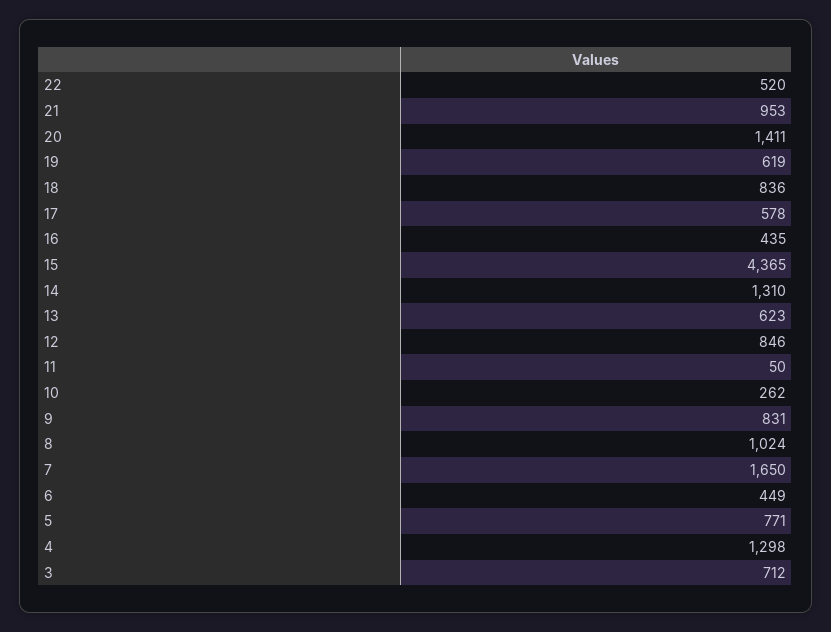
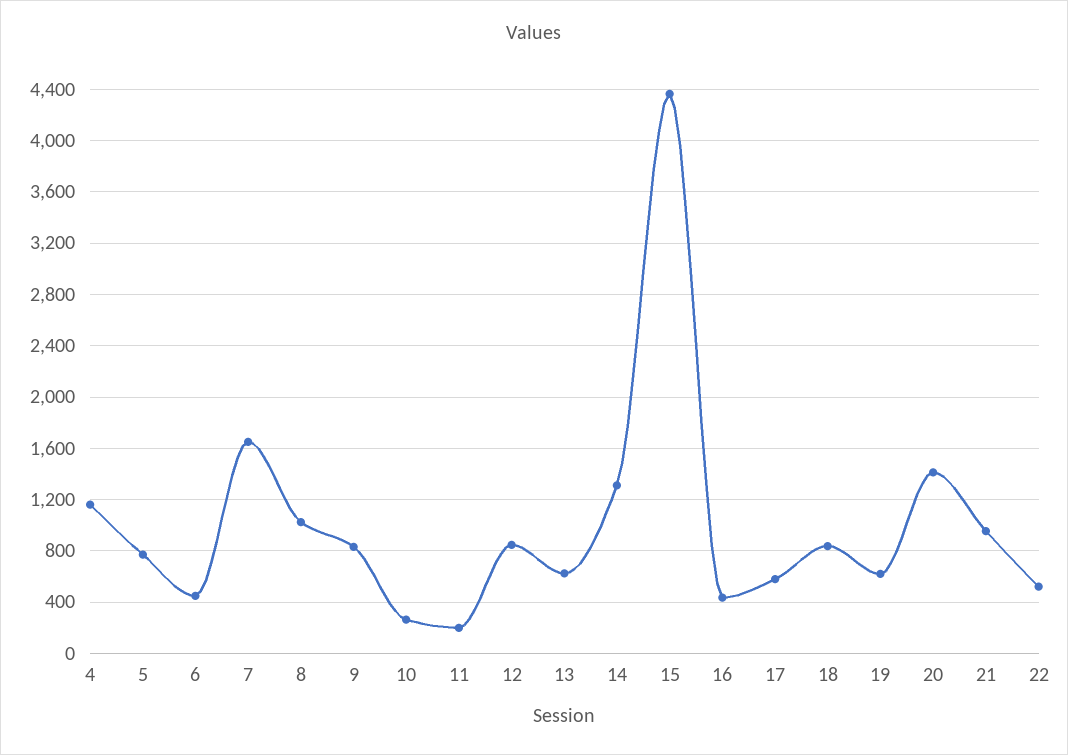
  {
    "22": 520,
    "21": 953,
    "20": 1411,
    "19": 619,
    "18": 836,
    "17": 578,
    "16": 435,
    "15": 4365,
    "14": 1310,
    "13": 623,
    "12": 846,
-   "11": 50,
+   "11": 200,
    "10": 262,
    "9": 831,
    "8": 1024,
    "7": 1650,
    "6": 449,
    "5": 771,
-   "4": 1298,
+   "4": 1150
-   "3": 712
  }

